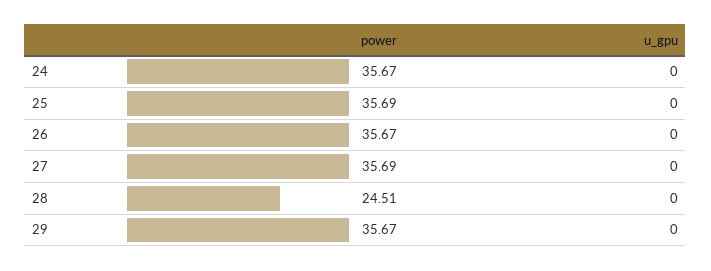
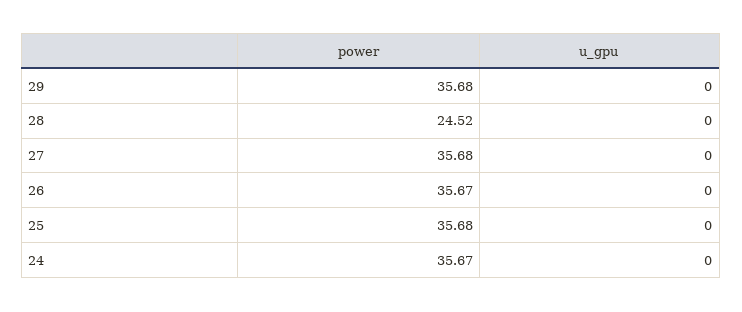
  {
    "power": {
      "24": 35.67,
-     "25": 35.69,
+     "25": 35.68,
      "26": 35.67,
-     "27": 35.69,
+     "27": 35.68,
-     "28": 24.51,
+     "28": 24.52,
-     "29": 35.67
+     "29": 35.68
    },
    "u_gpu": {
      "24": 0,
      "25": 0,
      "26": 0,
      "27": 0,
      "28": 0,
      "29": 0
    }
  }

